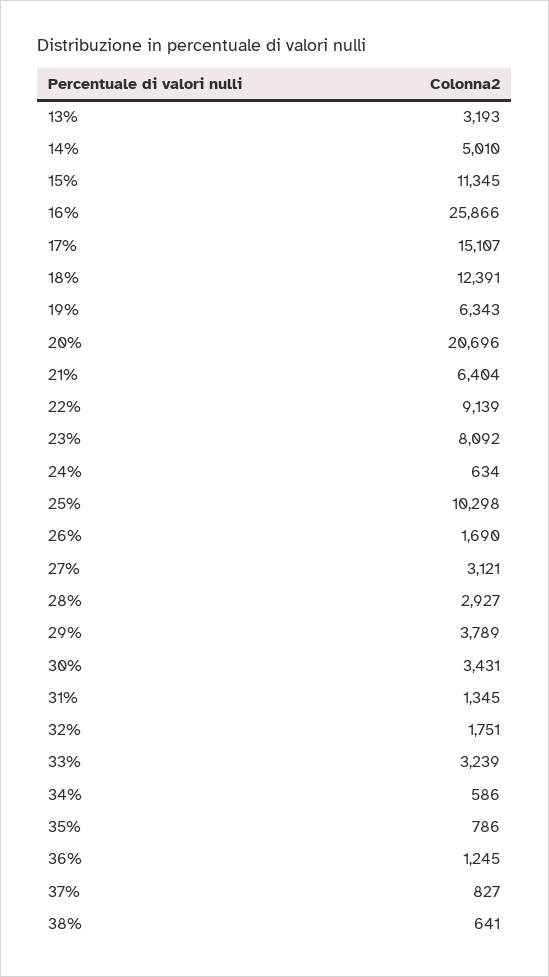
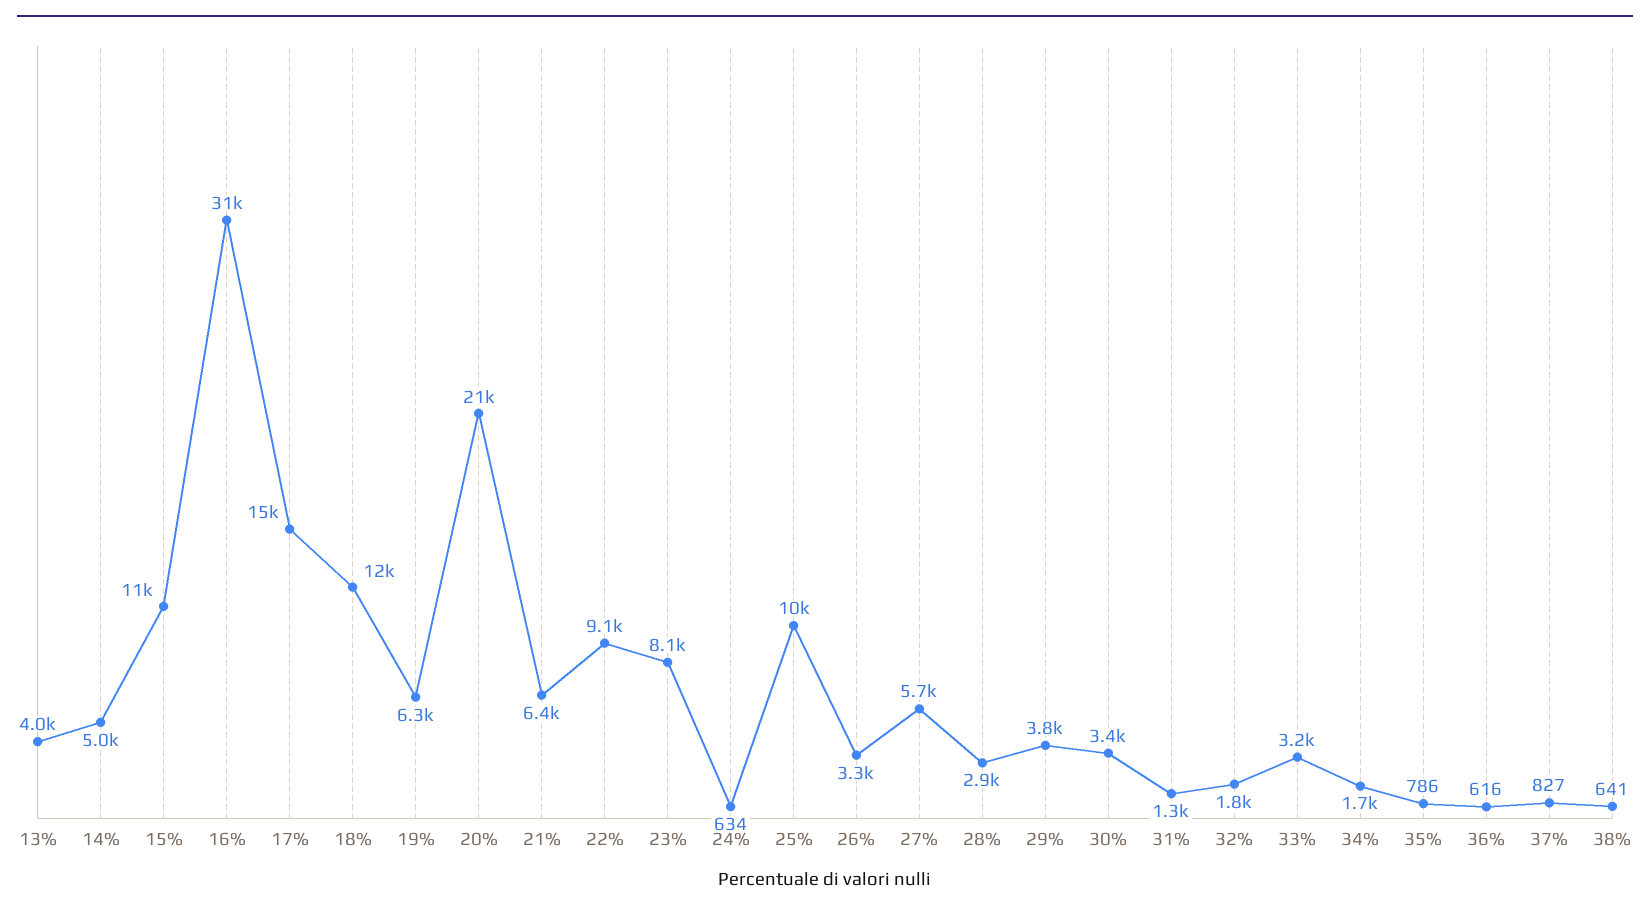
  {
-   "13%": 3193,
+   "13%": 4000,
    "14%": 5010,
    "15%": 11345,
-   "16%": 25866,
+   "16%": 31000,
    "17%": 15107,
    "18%": 12391,
    "19%": 6343,
    "20%": 20696,
    "21%": 6404,
    "22%": 9139,
    "23%": 8092,
    "24%": 634,
    "25%": 10298,
-   "26%": 1690,
+   "26%": 3300,
-   "27%": 3121,
+   "27%": 5700,
    "28%": 2927,
    "29%": 3789,
    "30%": 3431,
    "31%": 1345,
    "32%": 1751,
    "33%": 3239,
-   "34%": 586,
+   "34%": 1700,
    "35%": 786,
-   "36%": 1245,
+   "36%": 616,
    "37%": 827,
    "38%": 641
  }

